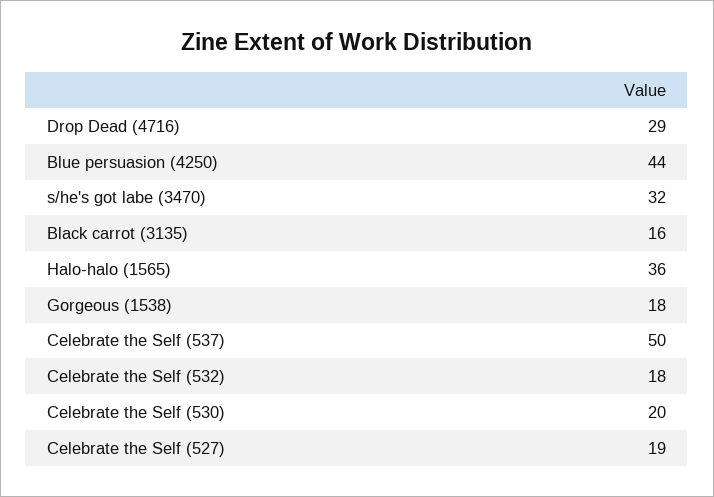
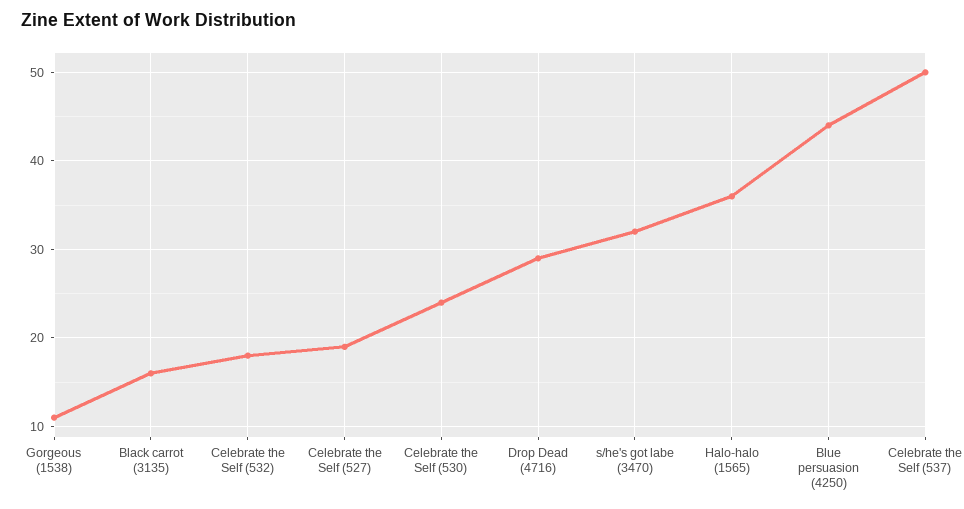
  {
    "Drop Dead (4716)": 29,
    "Blue persuasion (4250)": 44,
    "s/he's got labe (3470)": 32,
    "Black carrot (3135)": 16,
    "Halo-halo (1565)": 36,
-   "Gorgeous (1538)": 18,
+   "Gorgeous (1538)": 11,
    "Celebrate the Self (537)": 50,
    "Celebrate the Self (532)": 18,
-   "Celebrate the Self (530)": 20,
+   "Celebrate the Self (530)": 24,
    "Celebrate the Self (527)": 19
  }

